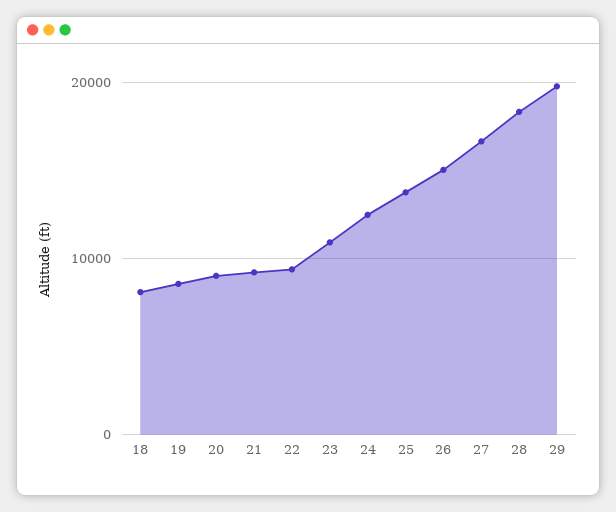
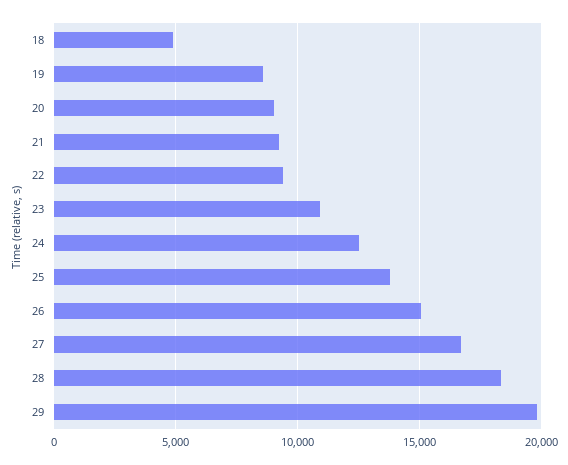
  {
-   "18": 8000,
+   "18": 5000,
    "19": 8500,
    "20": 9000,
    "21": 9000,
    "22": 9500,
    "23": 11000,
    "24": 12500,
    "25": 14000,
    "26": 15000,
    "27": 16500,
    "28": 18500,
    "29": 20000
  }

